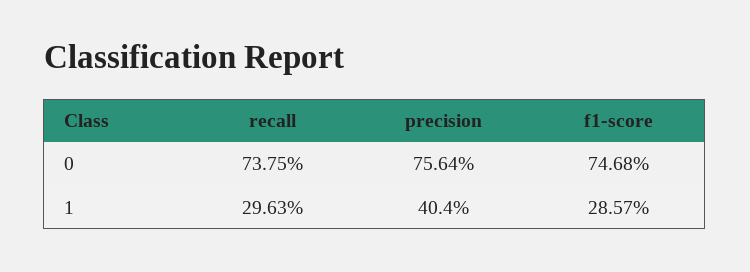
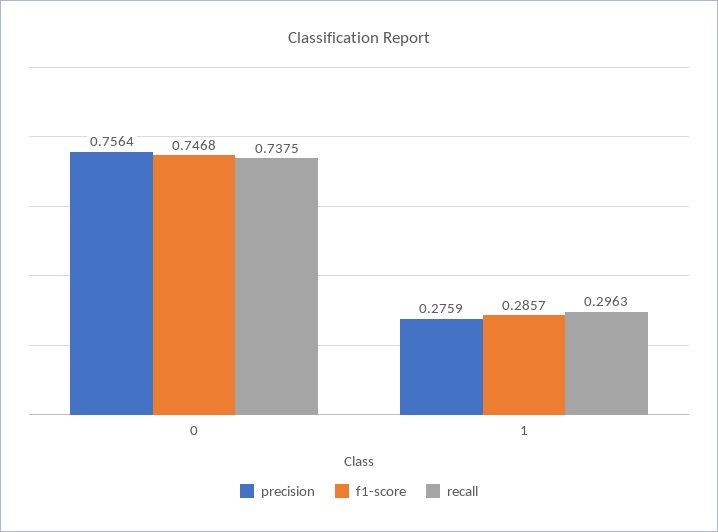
  {
    "recall": {
      "0": 0.7375,
      "1": 0.2963
    },
    "precision": {
      "0": 0.7564,
-     "1": 0.404
+     "1": 0.2759
    },
    "f1-score": {
      "0": 0.7468,
      "1": 0.2857
    }
  }

